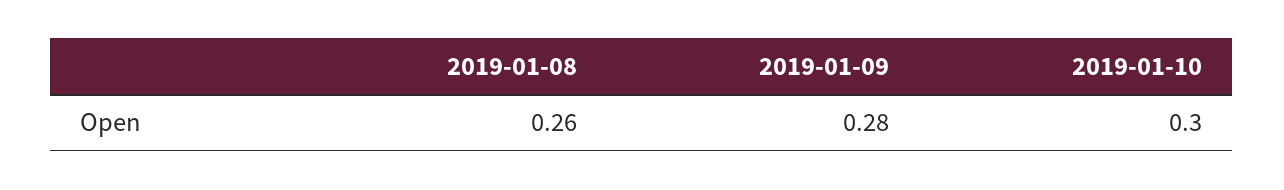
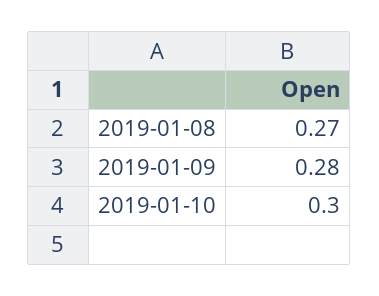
  {
-   "2019-01-08": 0.26,
+   "2019-01-08": 0.27,
    "2019-01-09": 0.28,
    "2019-01-10": 0.3
  }

